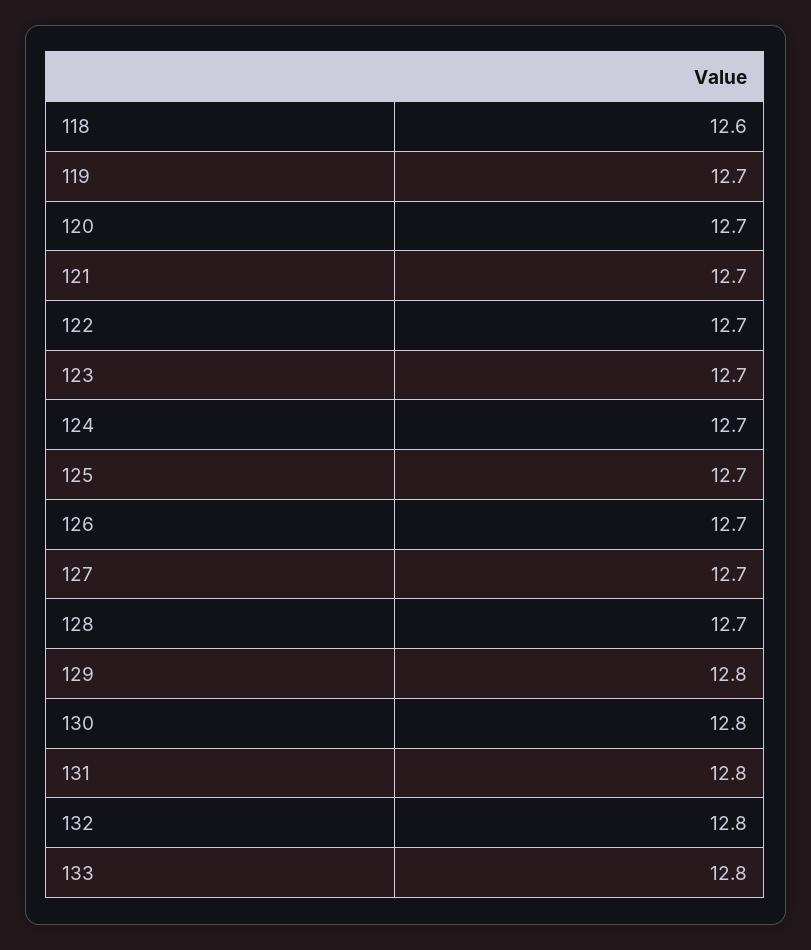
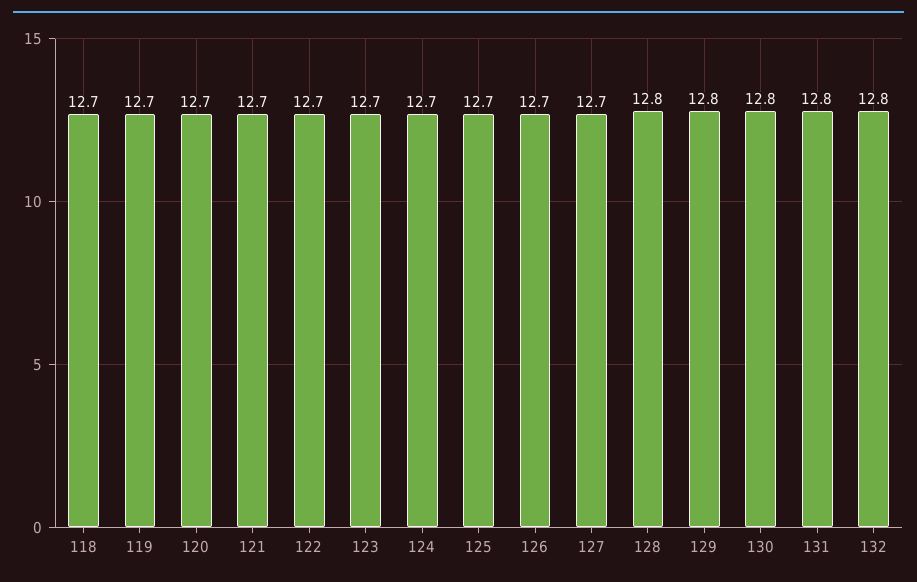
  {
-   "118": 12.6,
+   "118": 12.7,
    "119": 12.7,
    "120": 12.7,
    "121": 12.7,
    "122": 12.7,
    "123": 12.7,
    "124": 12.7,
    "125": 12.7,
    "126": 12.7,
    "127": 12.7,
-   "128": 12.7,
+   "128": 12.8,
    "129": 12.8,
    "130": 12.8,
    "131": 12.8,
-   "132": 12.8,
+   "132": 12.8
-   "133": 12.8
  }

